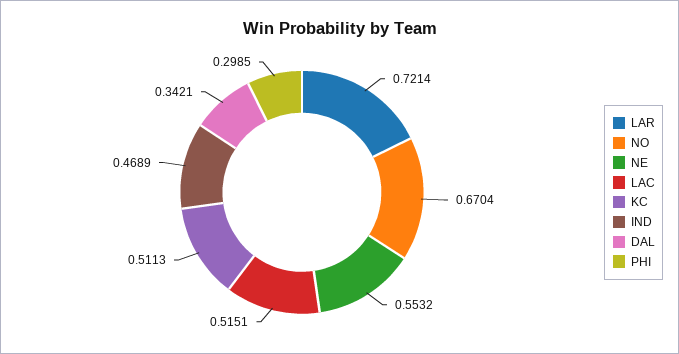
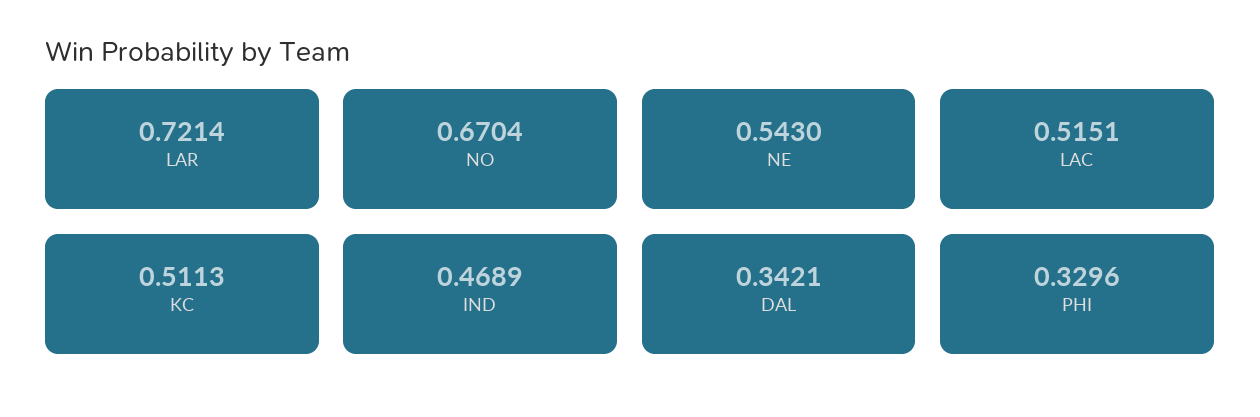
  {
    "LAR": 0.7214,
    "NO": 0.6704,
-   "NE": 0.5532,
+   "NE": 0.543,
    "LAC": 0.5151,
    "KC": 0.5113,
    "IND": 0.4689,
    "DAL": 0.3421,
-   "PHI": 0.2985
+   "PHI": 0.3296
  }

